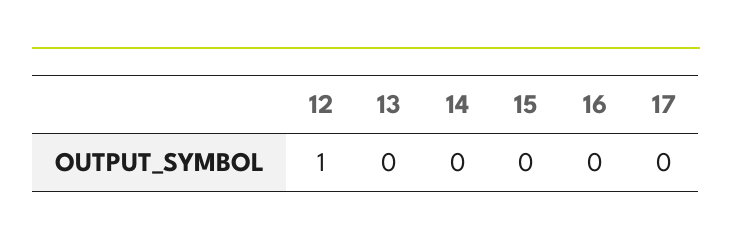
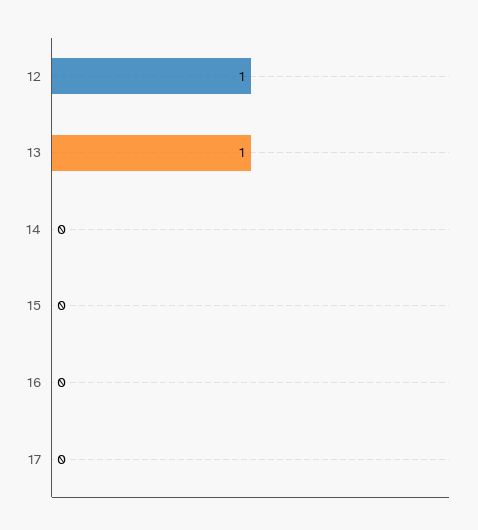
  {
    "12": 1,
-   "13": 0,
+   "13": 1,
    "14": 0,
    "15": 0,
    "16": 0,
    "17": 0
  }

